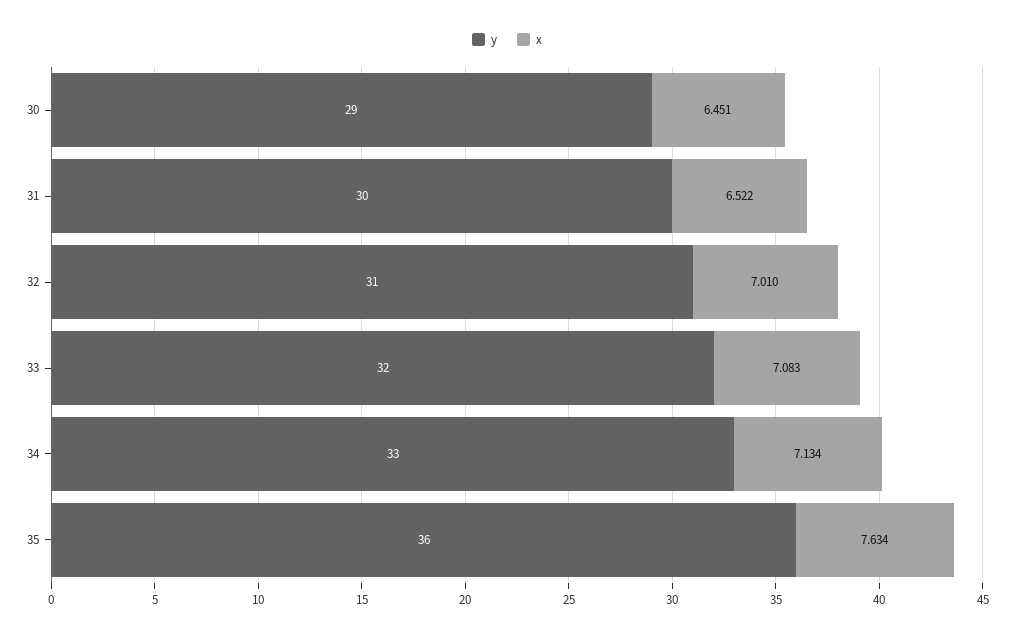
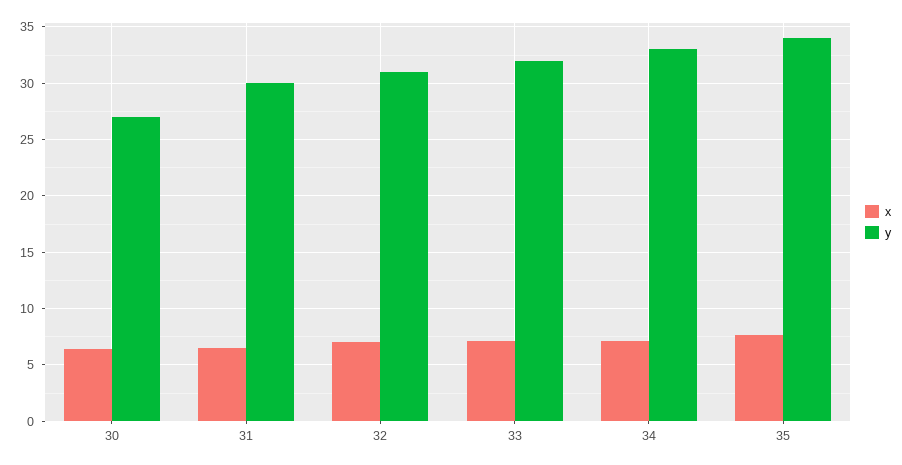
  {
    "y": {
-     "30": 29,
+     "30": 27,
      "31": 30,
      "32": 31,
      "33": 32,
      "34": 33,
-     "35": 36
+     "35": 34
    },
    "x": {
      "30": 6.451,
      "31": 6.522,
      "32": 7.01,
      "33": 7.083,
      "34": 7.134,
      "35": 7.634
    }
  }

